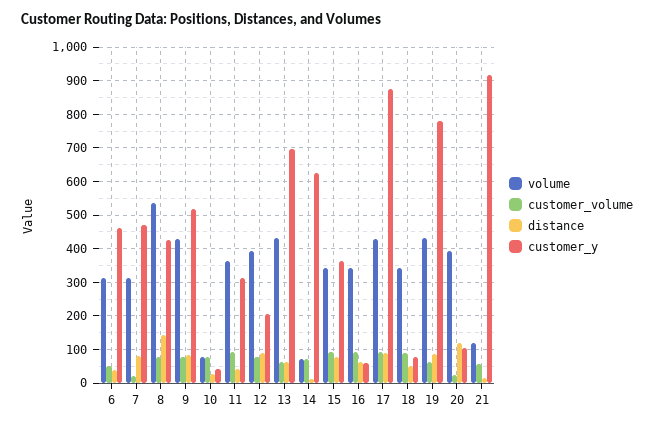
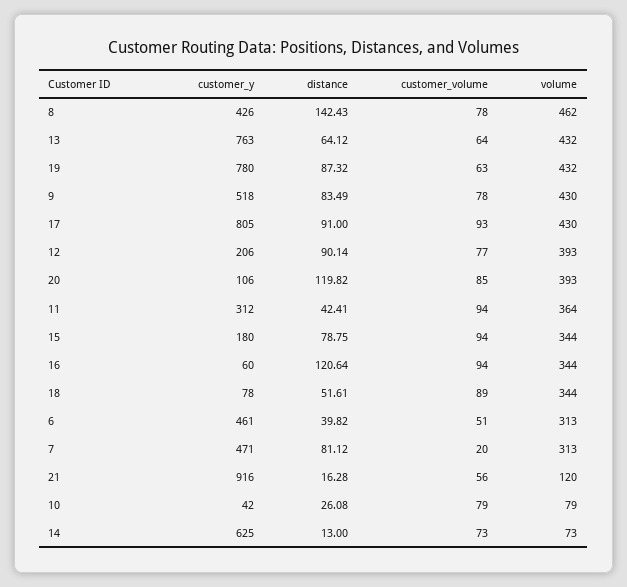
  {
    "volume": {
      "6": 313,
      "7": 313,
-     "8": 540,
+     "8": 462,
      "9": 430,
      "10": 79,
      "11": 364,
      "12": 393,
      "13": 432,
      "14": 73,
      "15": 344,
      "16": 344,
      "17": 430,
      "18": 344,
      "19": 432,
      "20": 393,
      "21": 120
    },
    "customer_volume": {
      "6": 51,
      "7": 20,
      "8": 78,
      "9": 78,
      "10": 79,
      "11": 94,
      "12": 77,
      "13": 64,
      "14": 73,
      "15": 94,
      "16": 94,
      "17": 93,
      "18": 89,
      "19": 63,
-     "20": 20,
+     "20": 85,
      "21": 56
    },
    "distance": {
      "6": 39.82,
      "7": 81.12,
      "8": 142.43,
      "9": 83.49,
      "10": 26.08,
      "11": 42.41,
      "12": 90.14,
      "13": 64.12,
      "14": 13,
      "15": 78.75,
-     "16": 60,
+     "16": 120.64,
      "17": 91,
      "18": 51.61,
      "19": 87.32,
      "20": 119.82,
      "21": 16.28
    },
    "customer_y": {
      "6": 461,
      "7": 471,
      "8": 426,
      "9": 518,
      "10": 42,
      "11": 312,
      "12": 206,
-     "13": 700,
+     "13": 763,
      "14": 625,
-     "15": 360,
+     "15": 180,
      "16": 60,
-     "17": 880,
+     "17": 805,
      "18": 78,
      "19": 780,
      "20": 106,
      "21": 916
    }
  }

